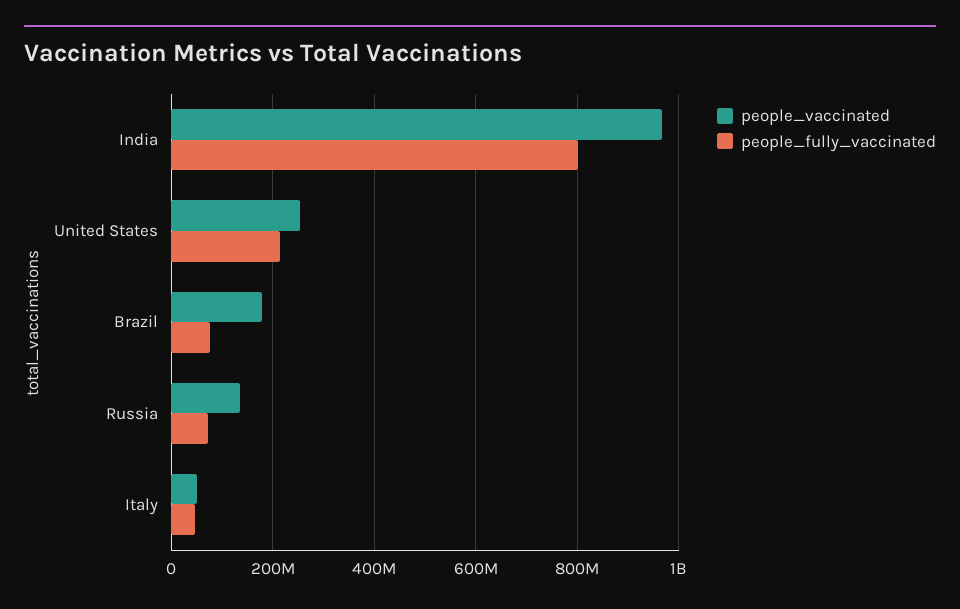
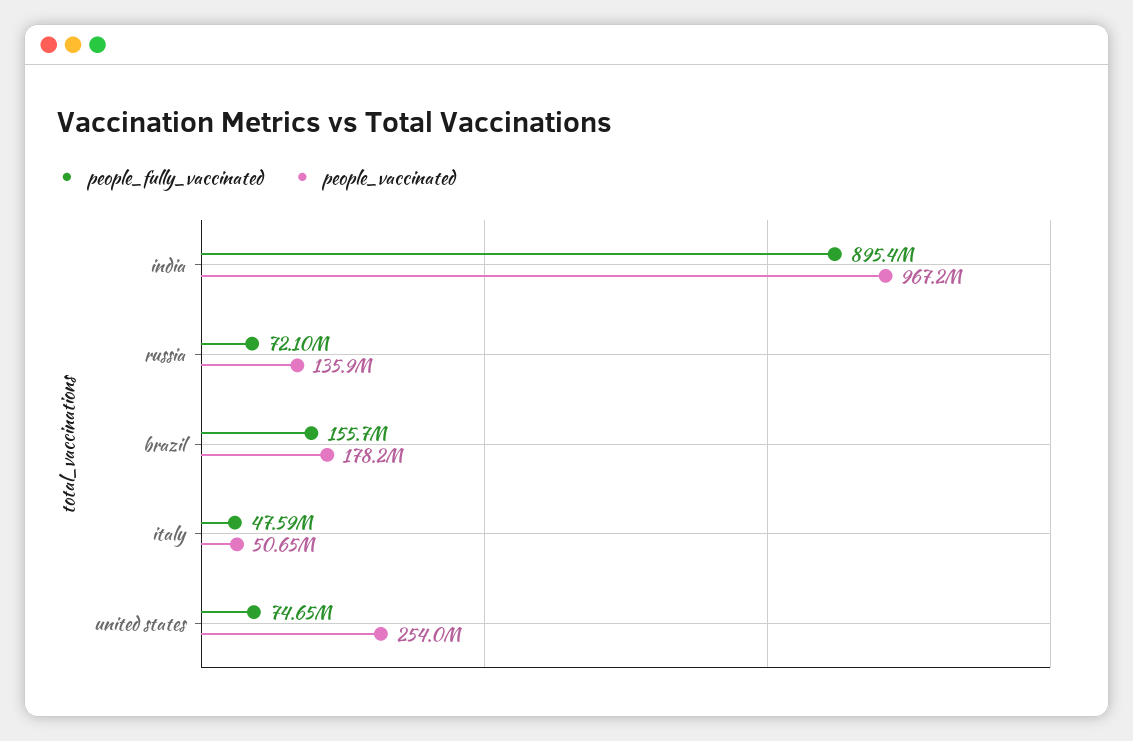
  {
    "people_vaccinated": {
      "India": 967200000,
      "United States": 254000000,
      "Brazil": 178200000,
      "Russia": 135900000,
      "Italy": 50650000
    },
    "people_fully_vaccinated": {
-     "India": 800000000,
+     "India": 895400000,
-     "United States": 220000000,
+     "United States": 74650000,
-     "Brazil": 80000000,
+     "Brazil": 155700000,
      "Russia": 72100000,
      "Italy": 47590000
    }
  }

